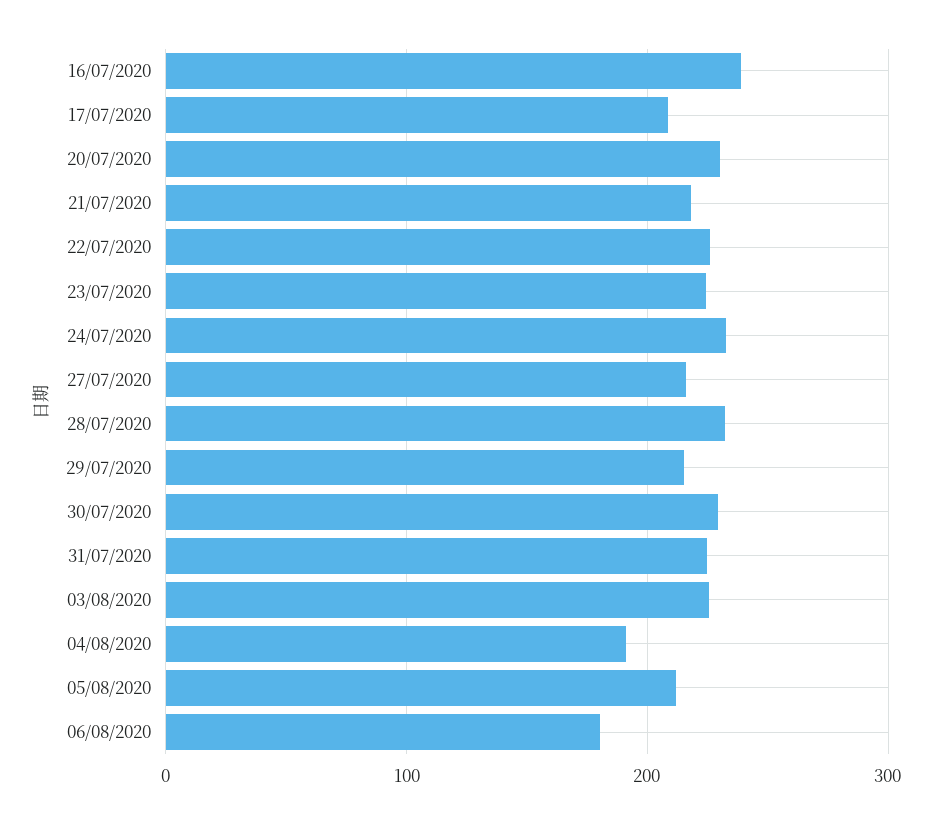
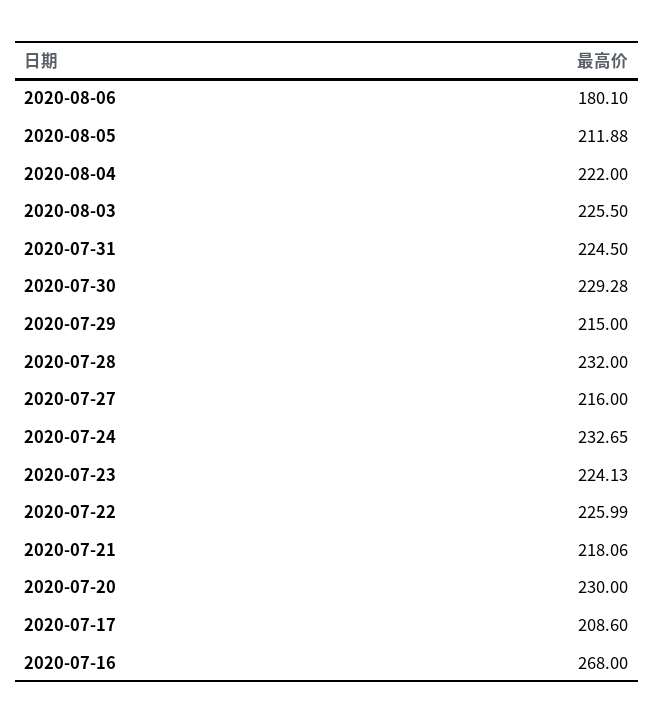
  {
-   "16/07/2020": 240,
+   "16/07/2020": 268,
    "17/07/2020": 208.6,
    "20/07/2020": 230,
    "21/07/2020": 218.06,
    "22/07/2020": 225.99,
    "23/07/2020": 224.13,
    "24/07/2020": 232.65,
    "27/07/2020": 216,
    "28/07/2020": 232,
    "29/07/2020": 215,
    "30/07/2020": 229.28,
    "31/07/2020": 224.5,
    "03/08/2020": 225.5,
-   "04/08/2020": 190,
+   "04/08/2020": 222,
    "05/08/2020": 211.88,
    "06/08/2020": 180.1
  }

